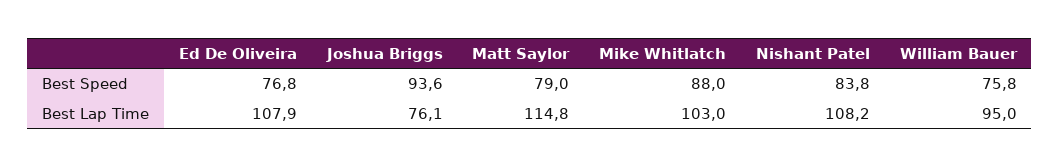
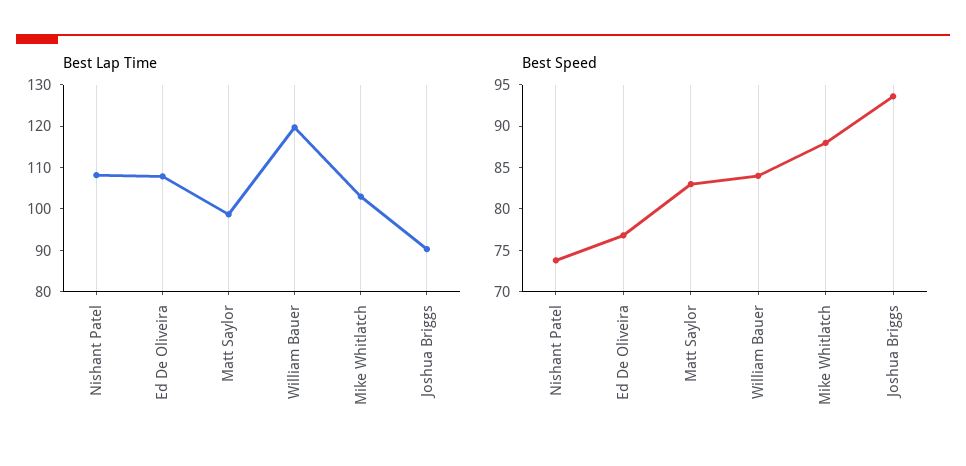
  {
    "Best Speed": {
      "Ed De Oliveira": 76.8,
      "Joshua Briggs": 93.6,
-     "Matt Saylor": 79,
+     "Matt Saylor": 83,
      "Mike Whitlatch": 88,
-     "Nishant Patel": 83.8,
+     "Nishant Patel": 74,
-     "William Bauer": 75.8
+     "William Bauer": 84
    },
    "Best Lap Time": {
      "Ed De Oliveira": 107.9,
-     "Joshua Briggs": 76.1,
+     "Joshua Briggs": 90,
-     "Matt Saylor": 114.8,
+     "Matt Saylor": 98,
      "Mike Whitlatch": 103,
      "Nishant Patel": 108.2,
-     "William Bauer": 95
+     "William Bauer": 120
    }
  }

